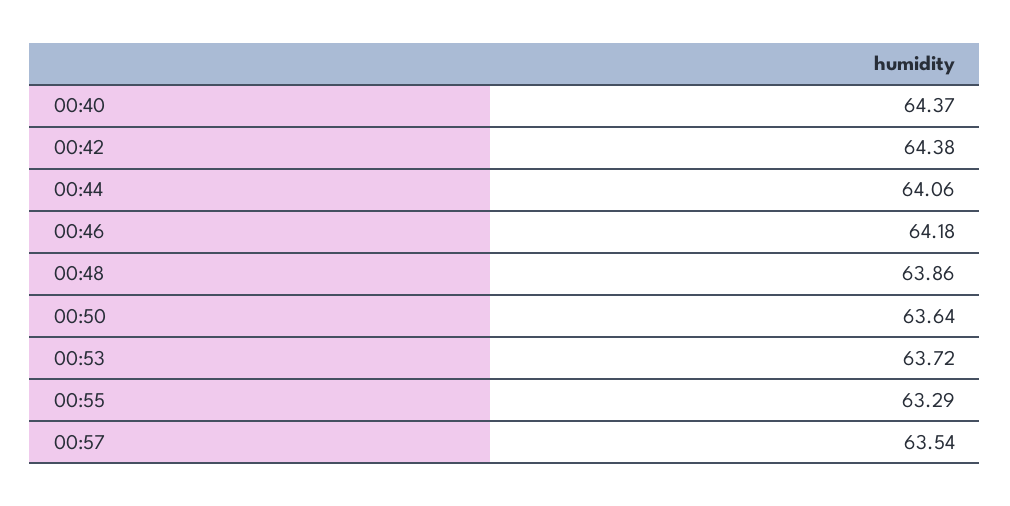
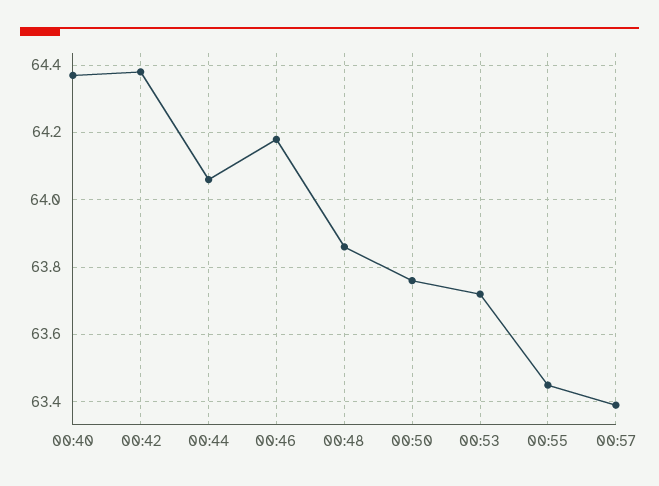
  {
    "00:40": 64.37,
    "00:42": 64.38,
    "00:44": 64.06,
    "00:46": 64.18,
    "00:48": 63.86,
-   "00:50": 63.64,
+   "00:50": 63.75,
    "00:53": 63.72,
-   "00:55": 63.29,
+   "00:55": 63.45,
-   "00:57": 63.54
+   "00:57": 63.4
  }

